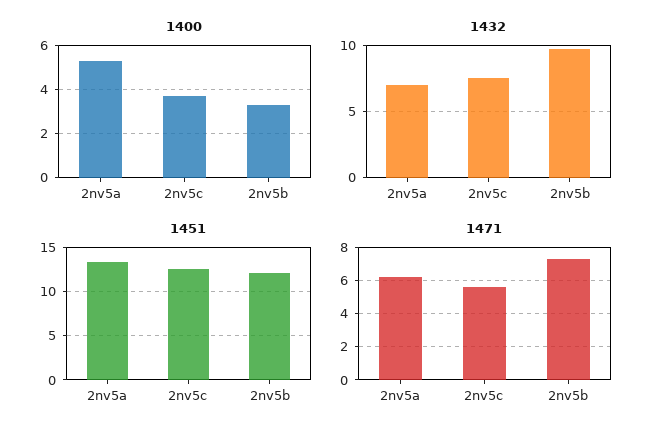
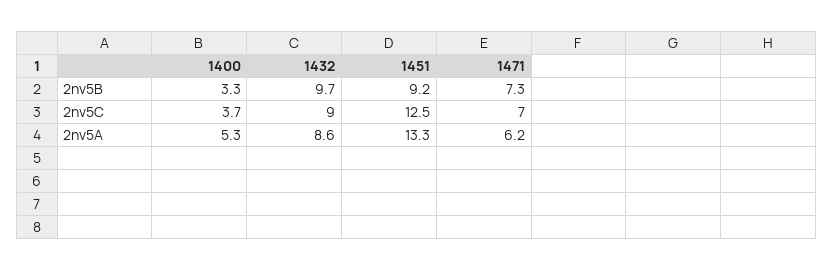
  {
    "1400": {
      "2nv5a": 5.3,
      "2nv5c": 3.7,
      "2nv5b": 3.3
    },
    "1432": {
-     "2nv5a": 7,
+     "2nv5a": 8.6,
-     "2nv5c": 7.5,
+     "2nv5c": 9,
      "2nv5b": 9.7
    },
    "1451": {
      "2nv5a": 13.3,
      "2nv5c": 12.5,
-     "2nv5b": 12
+     "2nv5b": 9.2
    },
    "1471": {
      "2nv5a": 6.2,
-     "2nv5c": 5.5,
+     "2nv5c": 7,
      "2nv5b": 7.3
    }
  }

